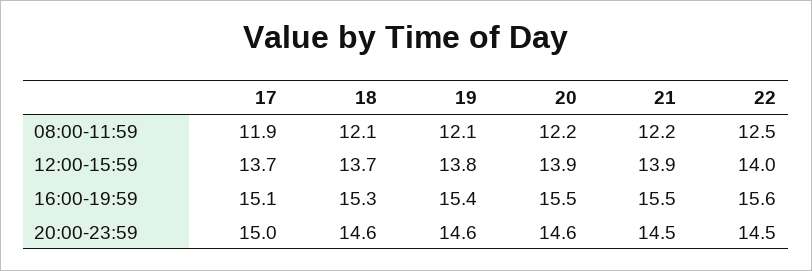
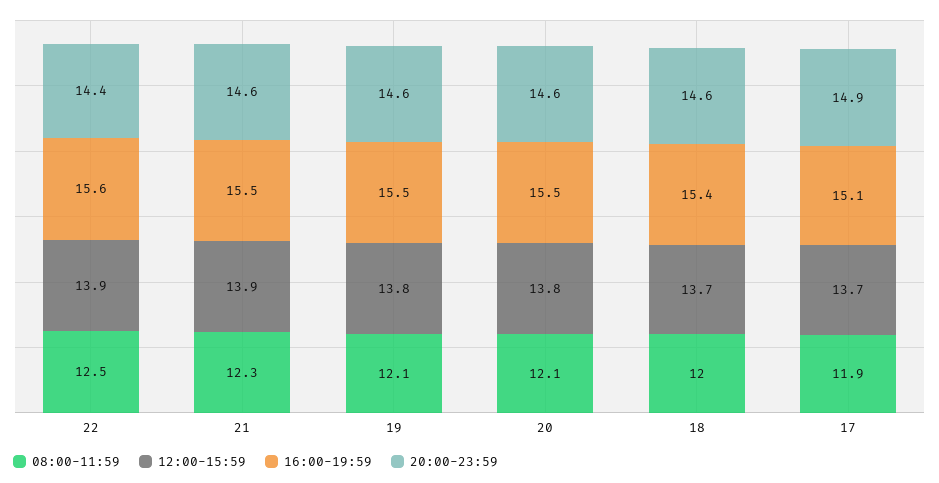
  {
    "08:00-11:59": {
      "17": 11.9,
-     "18": 12.1,
+     "18": 12,
      "19": 12.1,
-     "20": 12.2,
+     "20": 12.1,
-     "21": 12.2,
+     "21": 12.3,
      "22": 12.5
    },
    "12:00-15:59": {
      "17": 13.7,
      "18": 13.7,
      "19": 13.8,
-     "20": 13.9,
+     "20": 13.8,
      "21": 13.9,
-     "22": 14
+     "22": 13.9
    },
    "16:00-19:59": {
      "17": 15.1,
-     "18": 15.3,
+     "18": 15.4,
-     "19": 15.4,
+     "19": 15.5,
      "20": 15.5,
      "21": 15.5,
      "22": 15.6
    },
    "20:00-23:59": {
-     "17": 15,
+     "17": 14.9,
      "18": 14.6,
      "19": 14.6,
      "20": 14.6,
-     "21": 14.5,
+     "21": 14.6,
-     "22": 14.5
+     "22": 14.4
    }
  }

